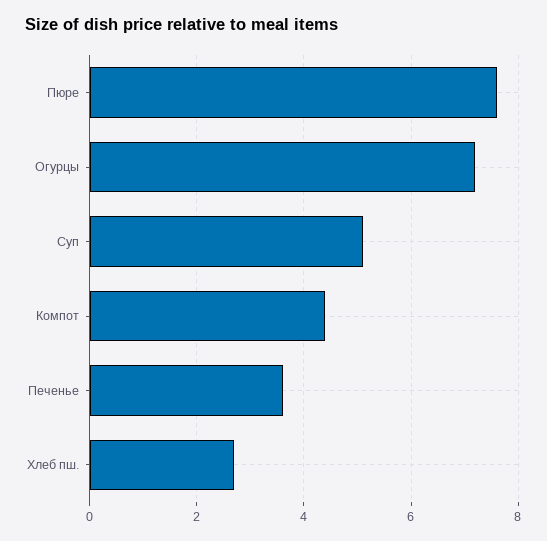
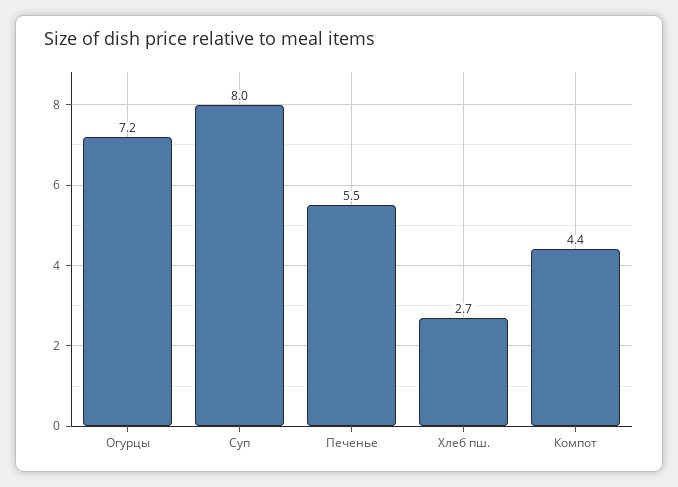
  {
-   "Пюре": 7.5,
    "Огурцы": 7.2,
-   "Суп": 5,
+   "Суп": 8,
    "Компот": 4.4,
-   "Печенье": 3.5,
+   "Печенье": 5.5,
    "Хлеб пш.": 2.7
  }

